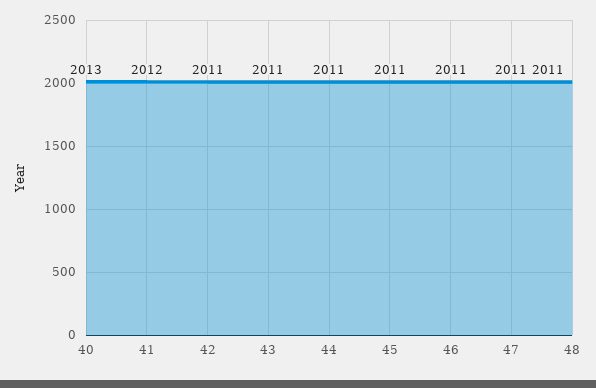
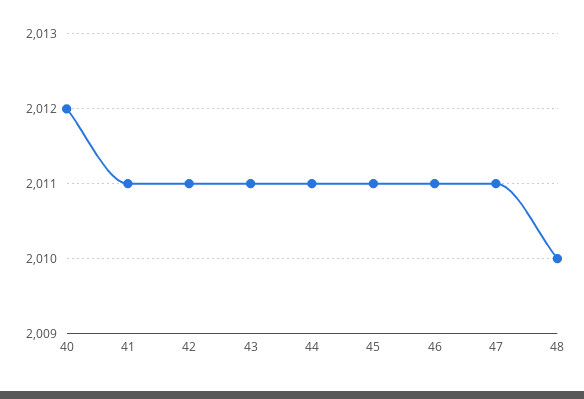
  {
-   "40": 2013,
+   "40": 2012,
-   "41": 2012,
+   "41": 2011,
    "42": 2011,
    "43": 2011,
    "44": 2011,
    "45": 2011,
    "46": 2011,
    "47": 2011,
-   "48": 2011
+   "48": 2010
  }

